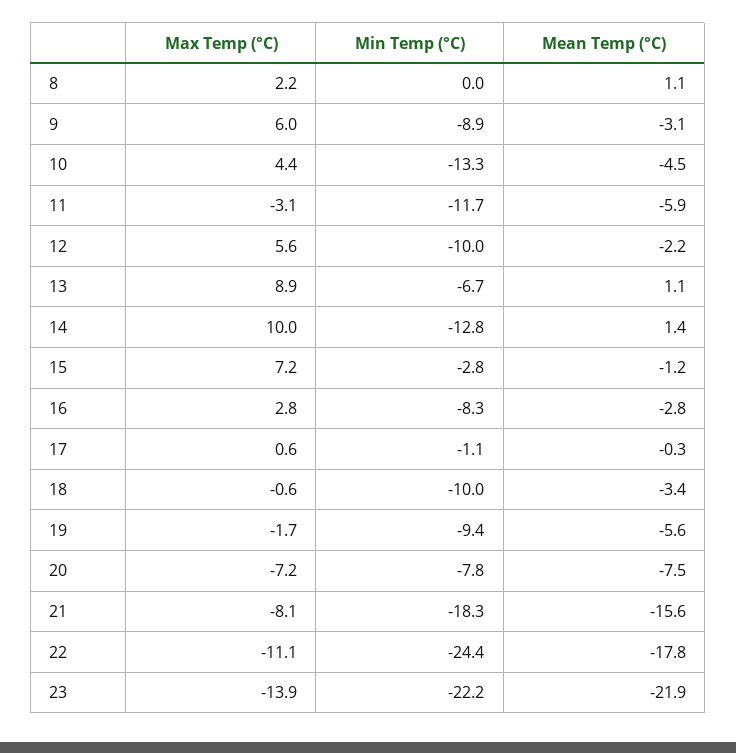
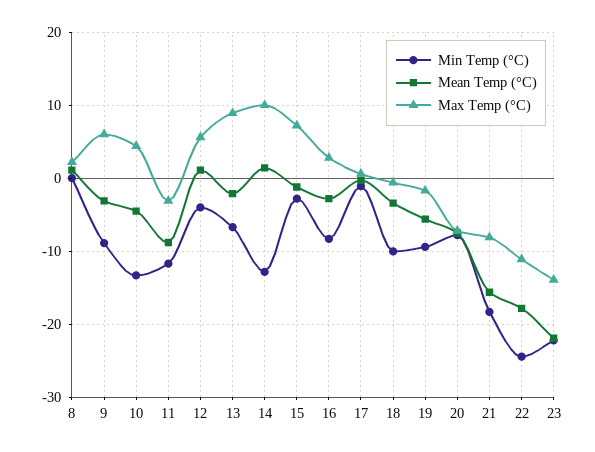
  {
    "Max Temp (°C)": {
      "8": 2.2,
      "9": 6,
      "10": 4.4,
      "11": -3.1,
      "12": 5.6,
      "13": 8.9,
      "14": 10,
      "15": 7.2,
      "16": 2.8,
      "17": 0.6,
      "18": -0.6,
      "19": -1.7,
      "20": -7.2,
      "21": -8.1,
      "22": -11.1,
      "23": -13.9
    },
    "Min Temp (°C)": {
      "8": 0,
      "9": -8.9,
      "10": -13.3,
      "11": -11.7,
-     "12": -10,
+     "12": -4,
      "13": -6.7,
      "14": -12.8,
      "15": -2.8,
      "16": -8.3,
      "17": -1.1,
      "18": -10,
      "19": -9.4,
      "20": -7.8,
      "21": -18.3,
      "22": -24.4,
      "23": -22.2
    },
    "Mean Temp (°C)": {
      "8": 1.1,
      "9": -3.1,
      "10": -4.5,
-     "11": -5.9,
+     "11": -9,
-     "12": -2.2,
+     "12": 1,
-     "13": 1.1,
+     "13": -2,
      "14": 1.4,
      "15": -1.2,
      "16": -2.8,
      "17": -0.3,
      "18": -3.4,
      "19": -5.6,
      "20": -7.5,
      "21": -15.6,
      "22": -17.8,
      "23": -21.9
    }
  }

